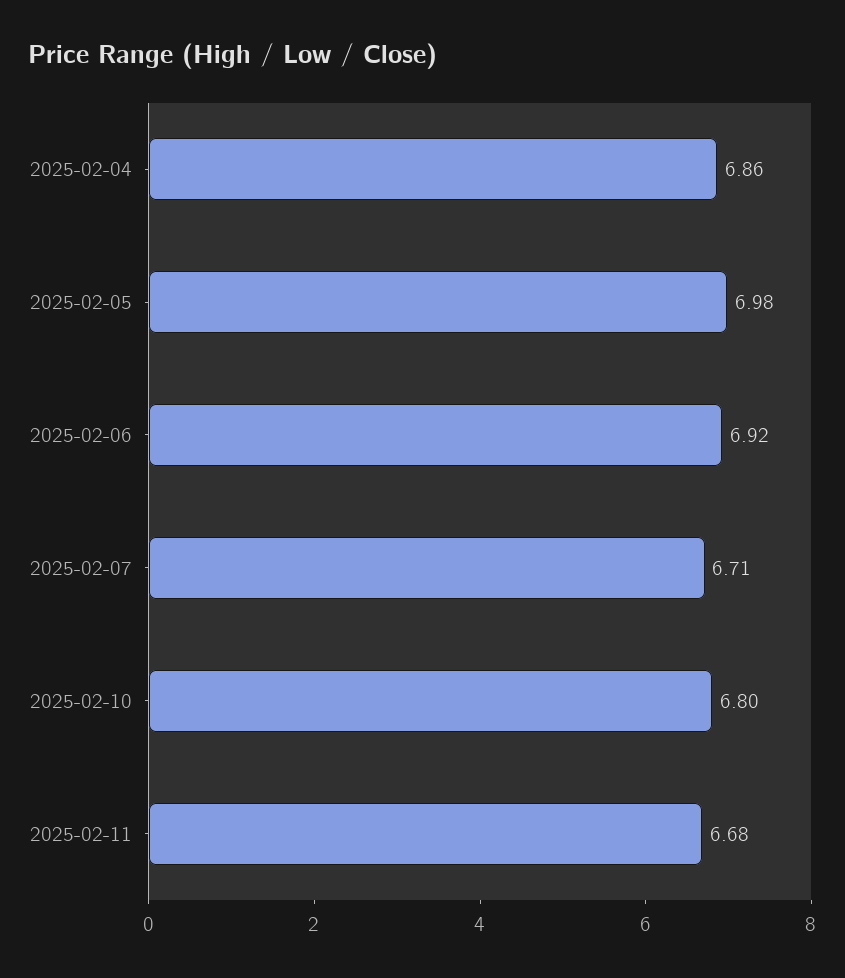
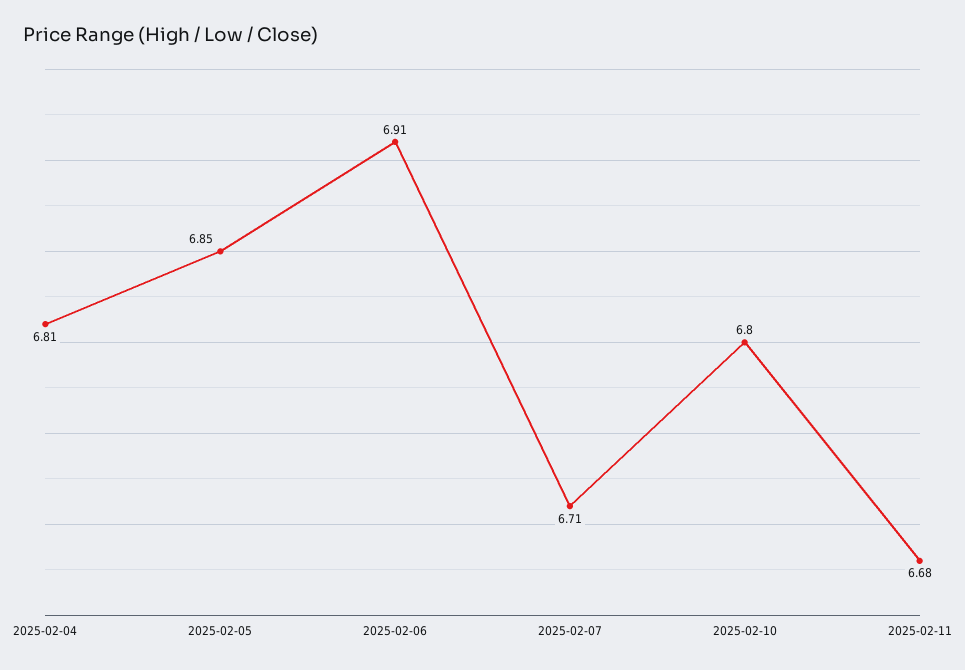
  {
-   "2025-02-04": 6.86,
+   "2025-02-04": 6.81,
-   "2025-02-05": 6.98,
+   "2025-02-05": 6.85,
-   "2025-02-06": 6.92,
+   "2025-02-06": 6.91,
    "2025-02-07": 6.71,
    "2025-02-10": 6.8,
    "2025-02-11": 6.68
  }

